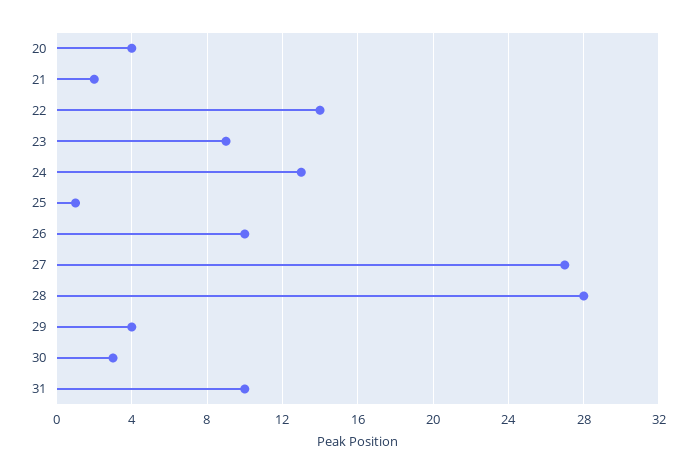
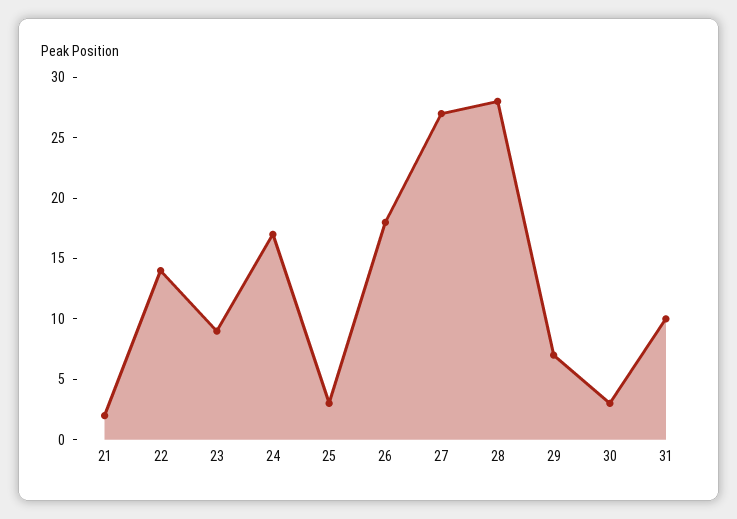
  {
-   "20": 4,
    "21": 2,
    "22": 14,
    "23": 9,
-   "24": 13,
+   "24": 17,
-   "25": 1,
+   "25": 3,
-   "26": 10,
+   "26": 18,
    "27": 27,
    "28": 28,
-   "29": 4,
+   "29": 7,
    "30": 3,
    "31": 10
  }

